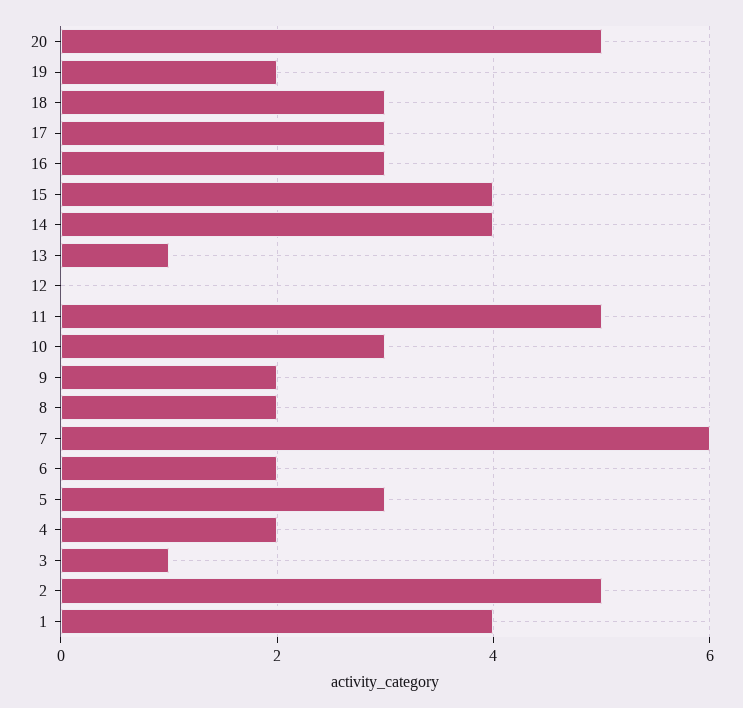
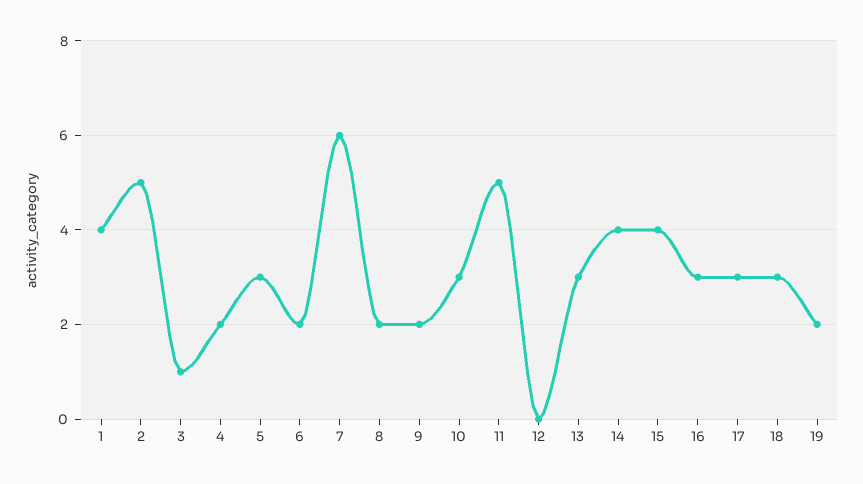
  {
-   "20": 5,
    "19": 2,
    "18": 3,
    "17": 3,
    "16": 3,
    "15": 4,
    "14": 4,
-   "13": 1,
+   "13": 3,
    "12": 0,
    "11": 5,
    "10": 3,
    "9": 2,
    "8": 2,
    "7": 6,
    "6": 2,
    "5": 3,
    "4": 2,
    "3": 1,
    "2": 5,
    "1": 4
  }

